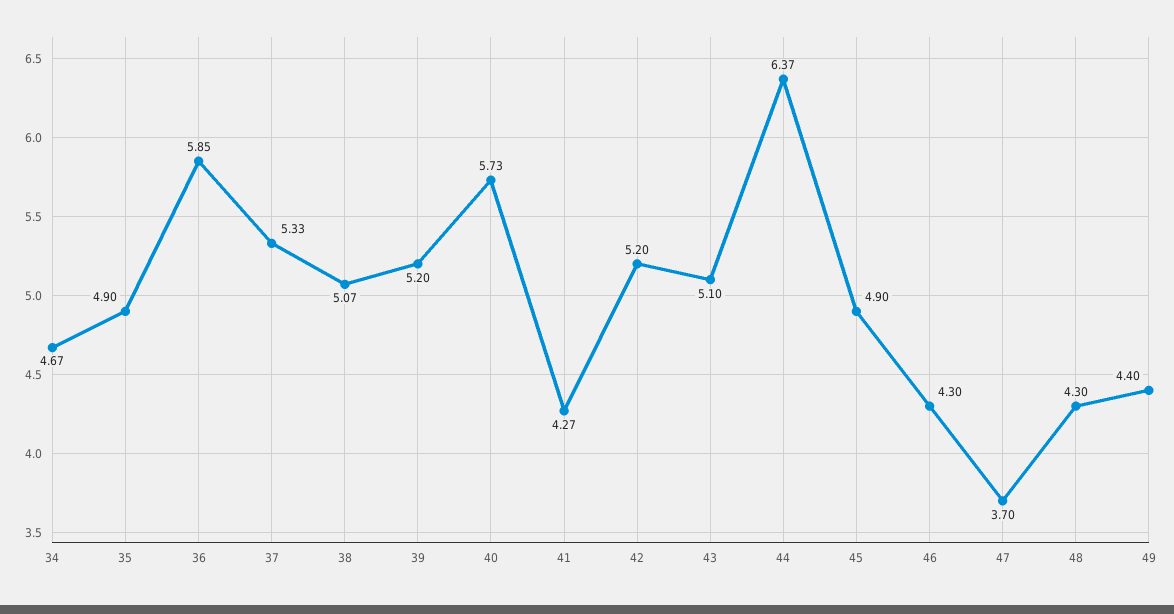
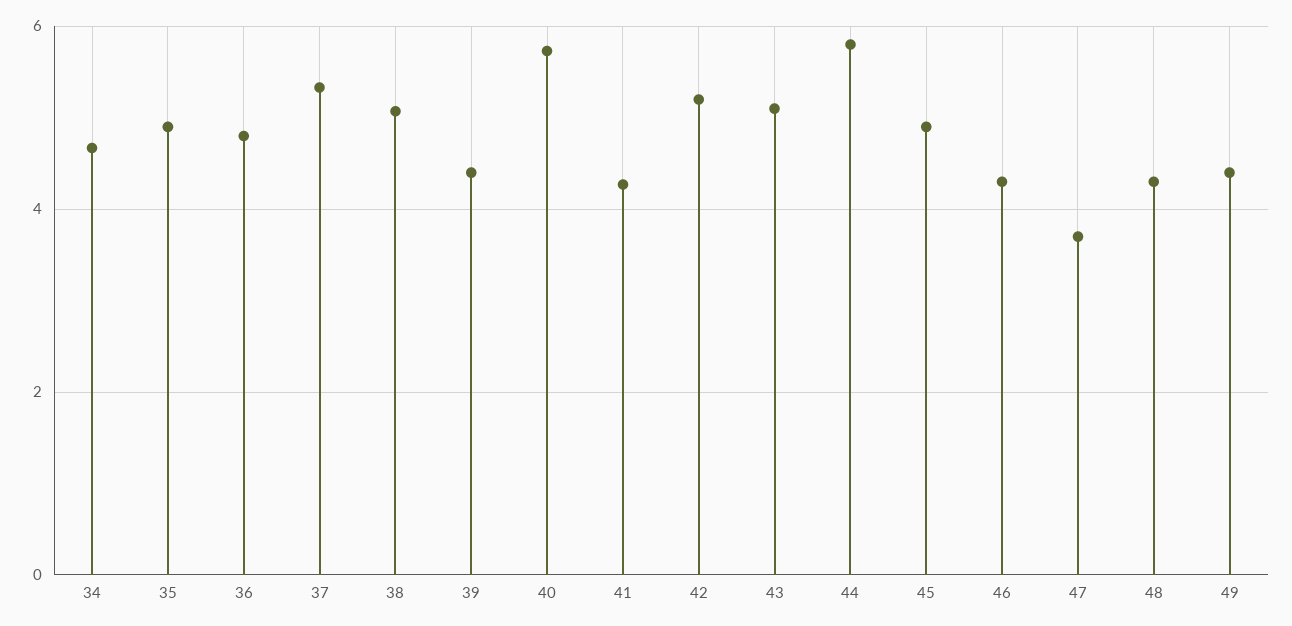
  {
    "34": 4.67,
    "35": 4.9,
-   "36": 5.85,
+   "36": 4.8,
    "37": 5.33,
    "38": 5.07,
-   "39": 5.2,
+   "39": 4.4,
    "40": 5.73,
    "41": 4.27,
    "42": 5.2,
    "43": 5.1,
-   "44": 6.37,
+   "44": 5.8,
    "45": 4.9,
    "46": 4.3,
    "47": 3.7,
    "48": 4.3,
    "49": 4.4
  }

